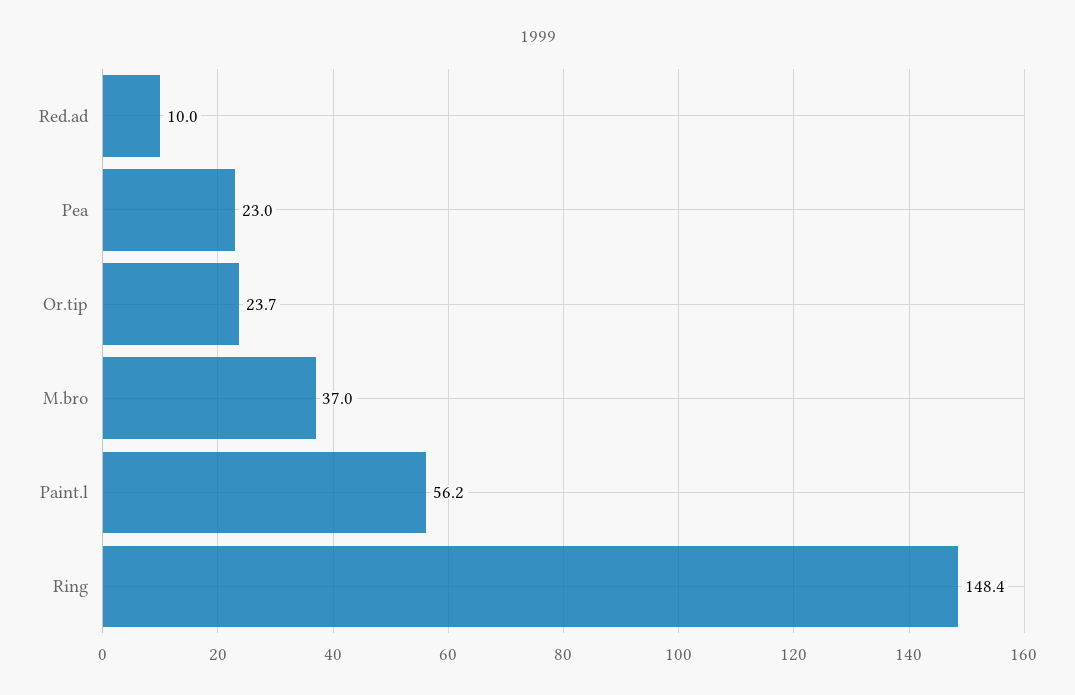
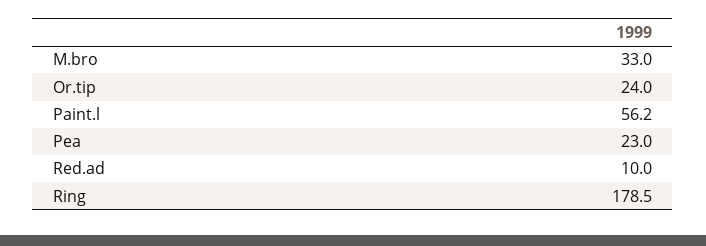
  {
    "Red.ad": 10,
    "Pea": 23,
-   "Or.tip": 23.7,
+   "Or.tip": 24,
-   "M.bro": 37,
+   "M.bro": 33,
    "Paint.l": 56.2,
-   "Ring": 148.4
+   "Ring": 178.5
  }

